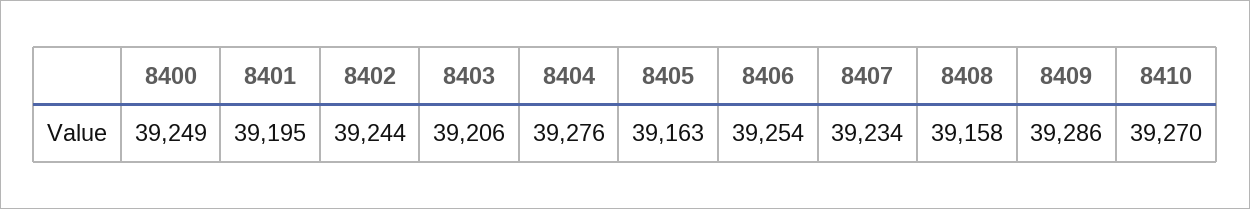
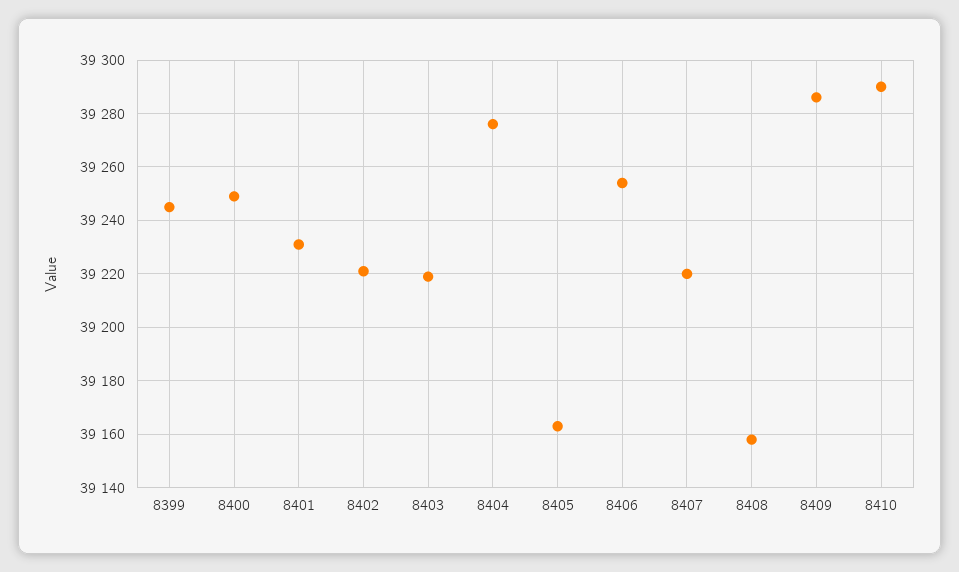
  {
    "8400": 39249,
-   "8401": 39195,
+   "8401": 39230,
-   "8402": 39244,
+   "8402": 39220,
-   "8403": 39206,
+   "8403": 39220,
    "8404": 39276,
    "8405": 39163,
    "8406": 39254,
-   "8407": 39234,
+   "8407": 39220,
    "8408": 39158,
    "8409": 39286,
-   "8410": 39270
+   "8410": 39290,
+   "8399": 39245
  }

